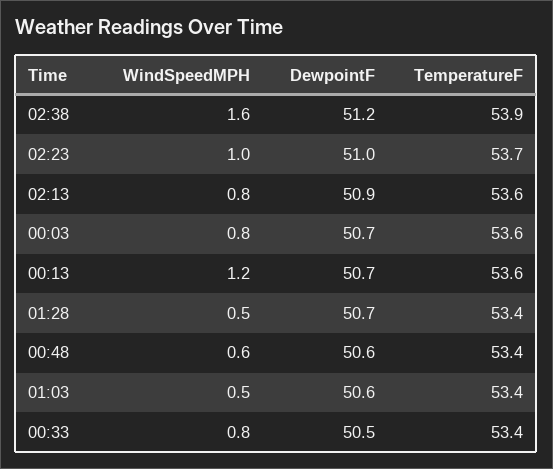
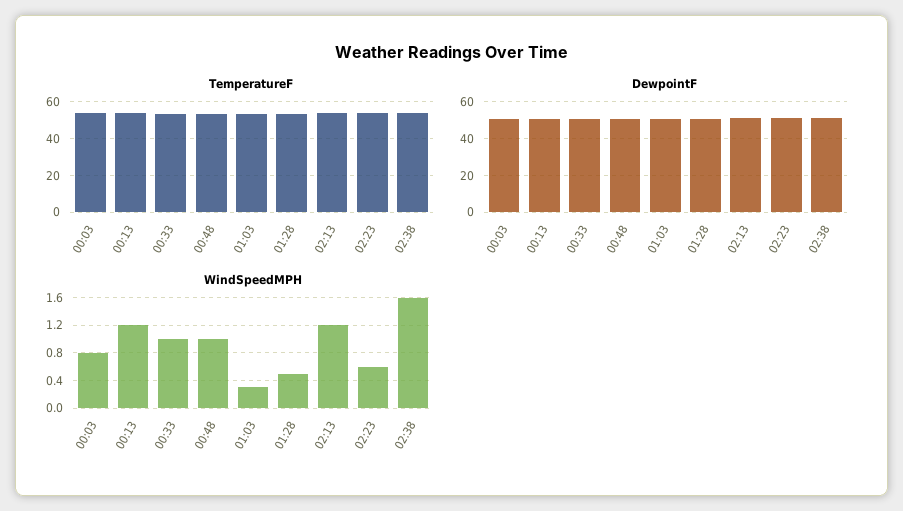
  {
    "WindSpeedMPH": {
      "02:38": 1.6,
-     "02:23": 1,
+     "02:23": 0.6,
-     "02:13": 0.8,
+     "02:13": 1.2,
      "00:03": 0.8,
      "00:13": 1.2,
      "01:28": 0.5,
-     "00:48": 0.6,
+     "00:48": 1,
-     "01:03": 0.5,
+     "01:03": 0.3,
-     "00:33": 0.8
+     "00:33": 1
    },
    "DewpointF": {
      "02:38": 51.2,
      "02:23": 51,
      "02:13": 50.9,
      "00:03": 50.7,
      "00:13": 50.7,
      "01:28": 50.7,
      "00:48": 50.6,
      "01:03": 50.6,
      "00:33": 50.5
    },
    "TemperatureF": {
      "02:38": 53.9,
      "02:23": 53.7,
      "02:13": 53.6,
      "00:03": 53.6,
      "00:13": 53.6,
      "01:28": 53.4,
      "00:48": 53.4,
      "01:03": 53.4,
      "00:33": 53.4
    }
  }

